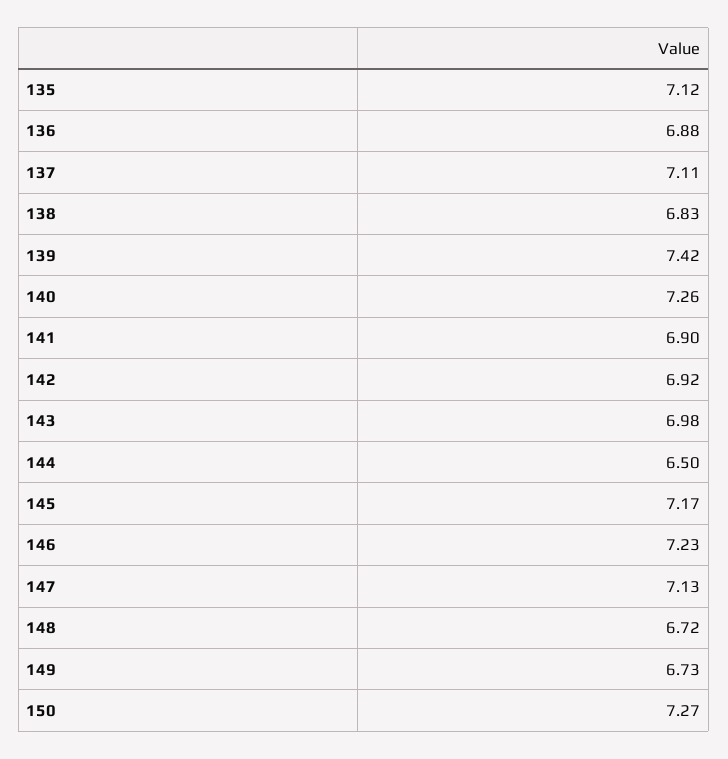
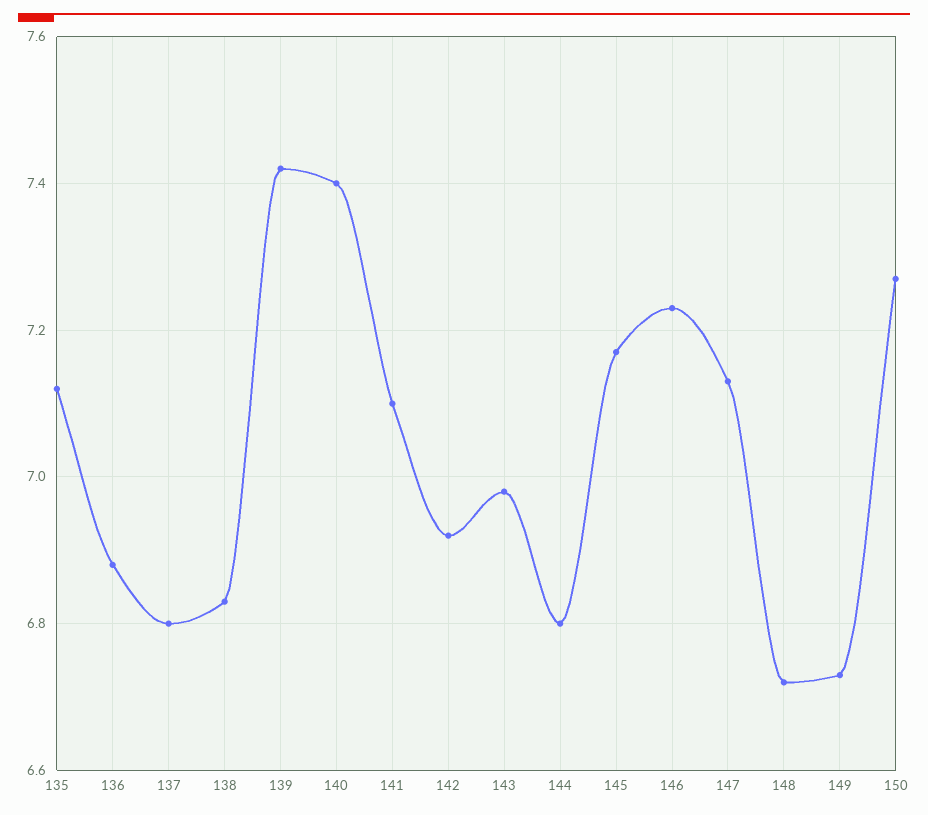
  {
    "135": 7.12,
    "136": 6.88,
-   "137": 7.11,
+   "137": 6.8,
    "138": 6.83,
    "139": 7.42,
-   "140": 7.26,
+   "140": 7.4,
-   "141": 6.9,
+   "141": 7.1,
    "142": 6.92,
    "143": 6.98,
-   "144": 6.5,
+   "144": 6.8,
    "145": 7.17,
    "146": 7.23,
    "147": 7.13,
    "148": 6.72,
    "149": 6.73,
    "150": 7.27
  }

